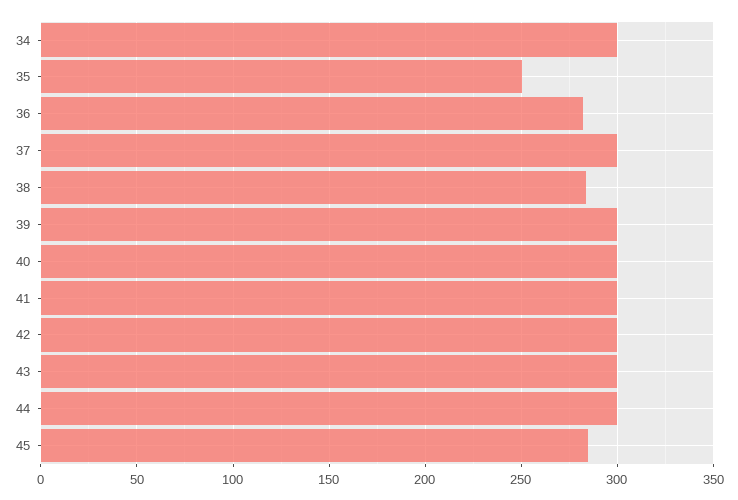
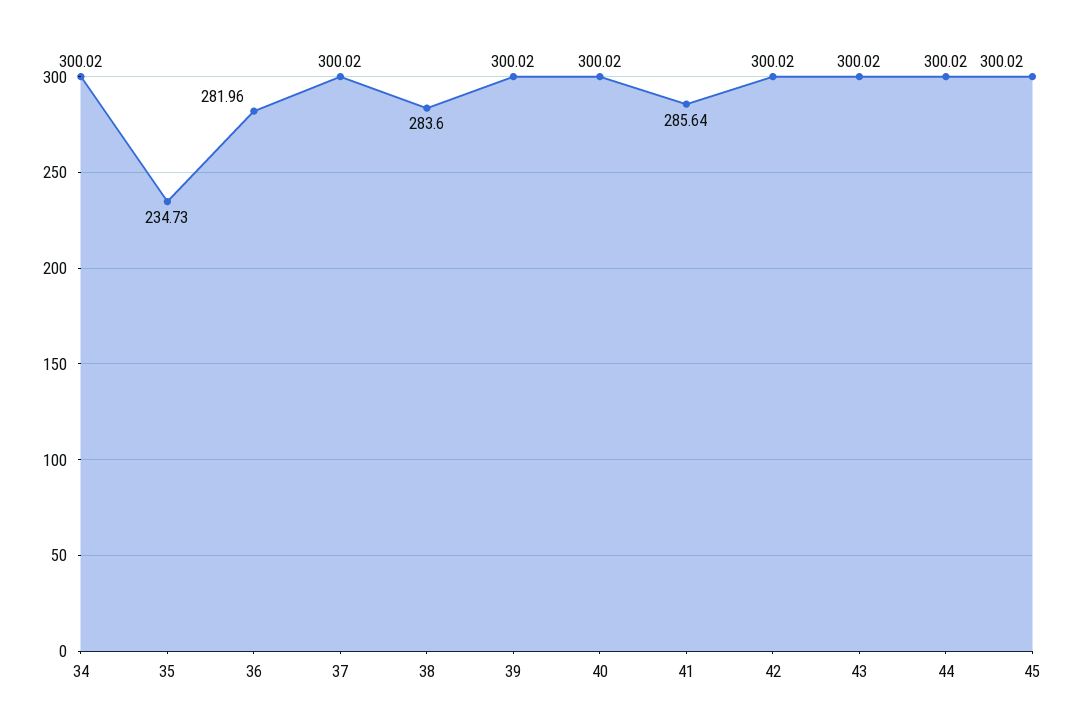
  {
    "34": 300.02,
-   "35": 250,
+   "35": 234.73,
    "36": 281.96,
    "37": 300.02,
    "38": 283.6,
    "39": 300.02,
    "40": 300.02,
-   "41": 300,
+   "41": 285.64,
    "42": 300.02,
    "43": 300.02,
    "44": 300.02,
-   "45": 285
+   "45": 300.02
  }

